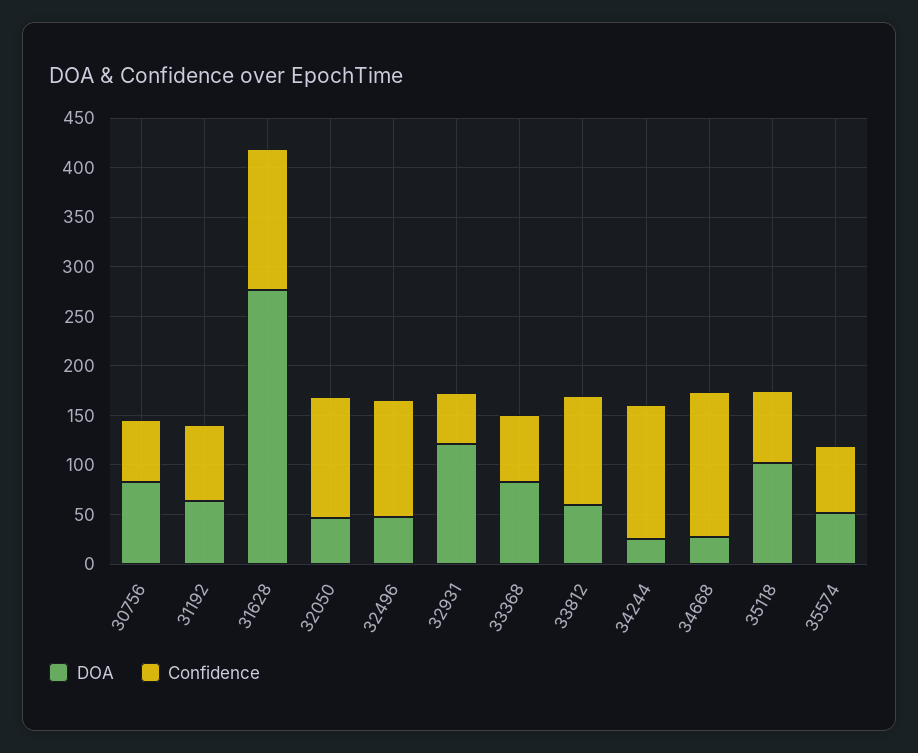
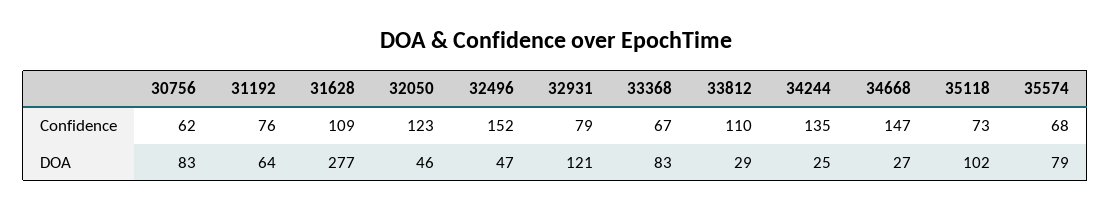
  {
    "DOA": {
      "30756": 83,
      "31192": 64,
      "31628": 277,
      "32050": 46,
      "32496": 47,
      "32931": 121,
      "33368": 83,
-     "33812": 60,
+     "33812": 29,
      "34244": 25,
      "34668": 27,
      "35118": 102,
-     "35574": 50
+     "35574": 79
    },
    "Confidence": {
      "30756": 62,
      "31192": 76,
-     "31628": 140,
+     "31628": 109,
      "32050": 123,
-     "32496": 120,
+     "32496": 152,
-     "32931": 50,
+     "32931": 79,
      "33368": 67,
      "33812": 110,
      "34244": 135,
      "34668": 147,
      "35118": 73,
      "35574": 68
    }
  }

